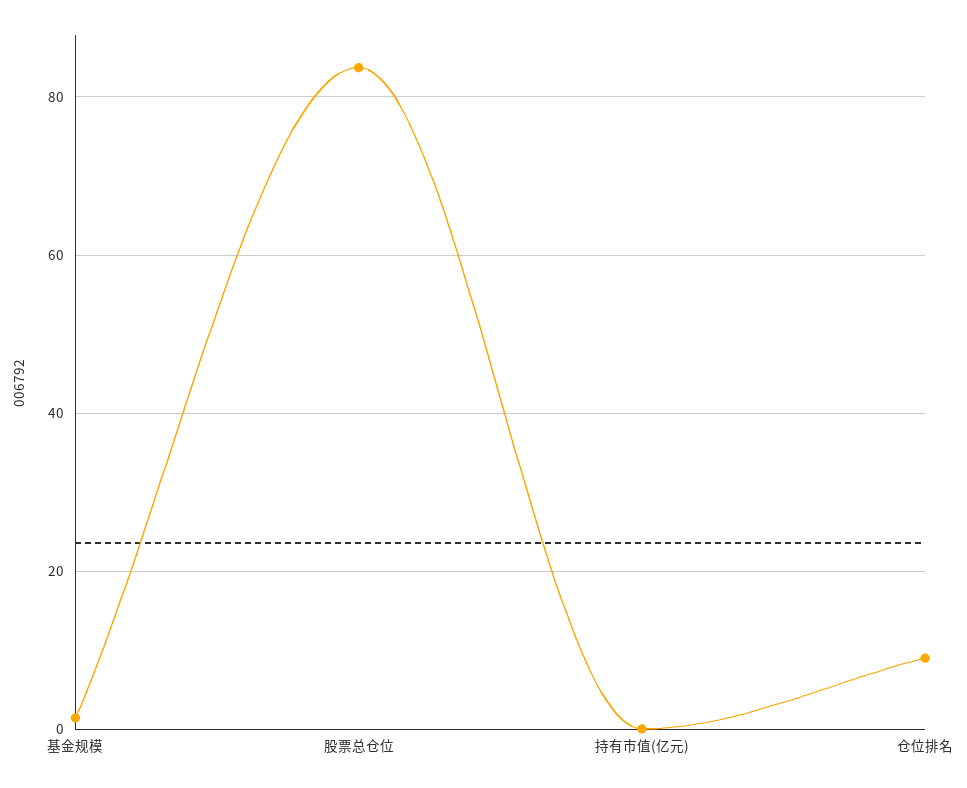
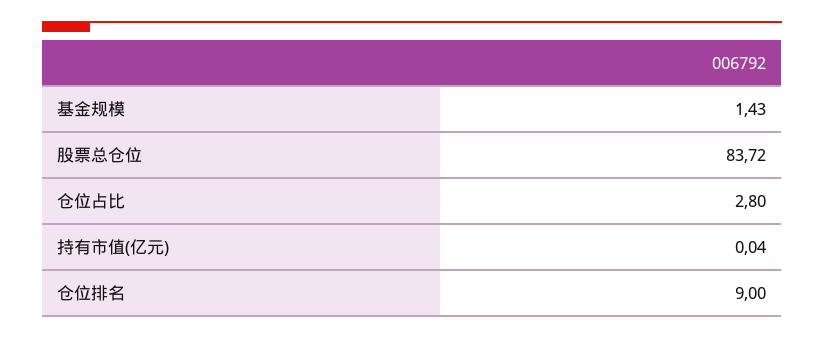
  {
    "基金规模": 1.43,
    "股票总仓位": 83.72,
    "持有市值(亿元)": 0.04,
-   "仓位排名": 9
+   "仓位排名": 9,
+   "仓位占比": 2.8
  }

